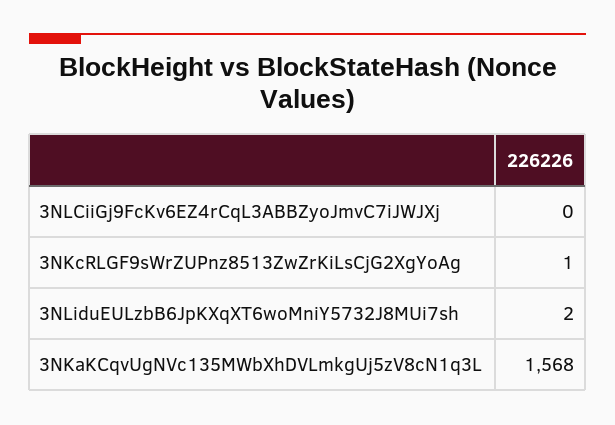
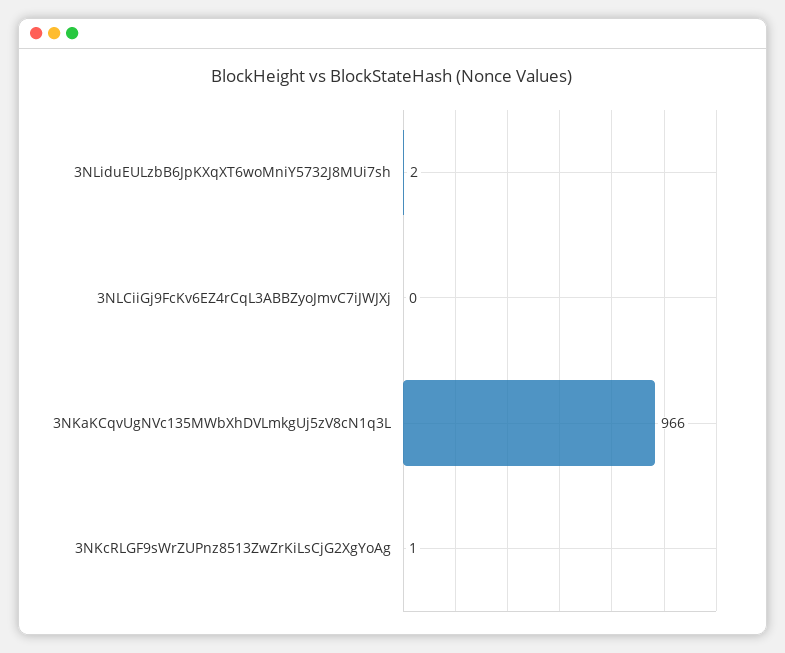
  {
    "3NLCiiGj9FcKv6EZ4rCqL3ABBZyoJmvC7iJWJXj": 0,
    "3NKcRLGF9sWrZUPnz8513ZwZrKiLsCjG2XgYoAg": 1,
    "3NLiduEULzbB6JpKXqXT6woMniY5732J8MUi7sh": 2,
-   "3NKaKCqvUgNVc135MWbXhDVLmkgUj5zV8cN1q3L": 1568
+   "3NKaKCqvUgNVc135MWbXhDVLmkgUj5zV8cN1q3L": 966
  }

